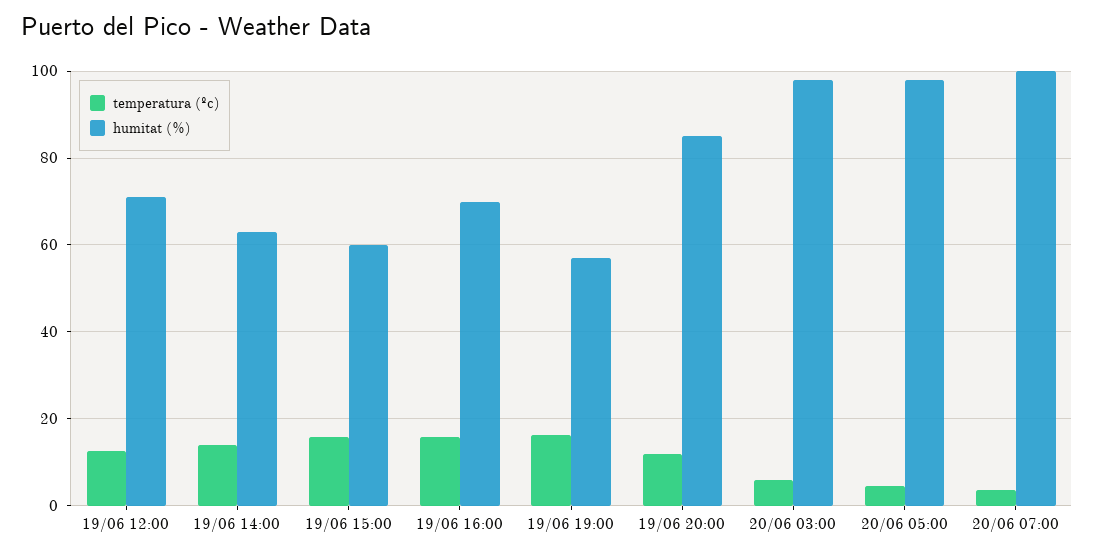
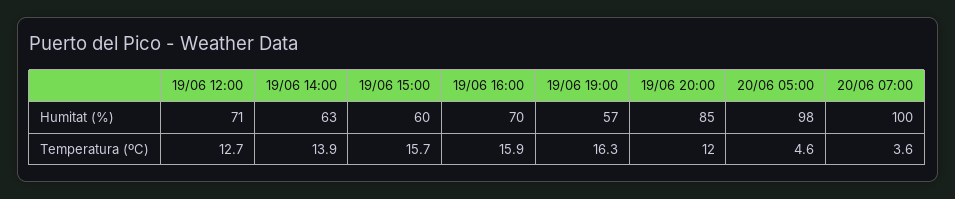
  {
    "temperatura (ºc)": {
      "19/06 12:00": 12.7,
      "19/06 14:00": 13.9,
      "19/06 15:00": 15.7,
      "19/06 16:00": 15.9,
      "19/06 19:00": 16.3,
      "19/06 20:00": 12,
-     "20/06 03:00": 6,
      "20/06 05:00": 4.6,
      "20/06 07:00": 3.6
    },
    "humitat (%)": {
      "19/06 12:00": 71,
      "19/06 14:00": 63,
      "19/06 15:00": 60,
      "19/06 16:00": 70,
      "19/06 19:00": 57,
      "19/06 20:00": 85,
-     "20/06 03:00": 98,
      "20/06 05:00": 98,
      "20/06 07:00": 100
    }
  }

